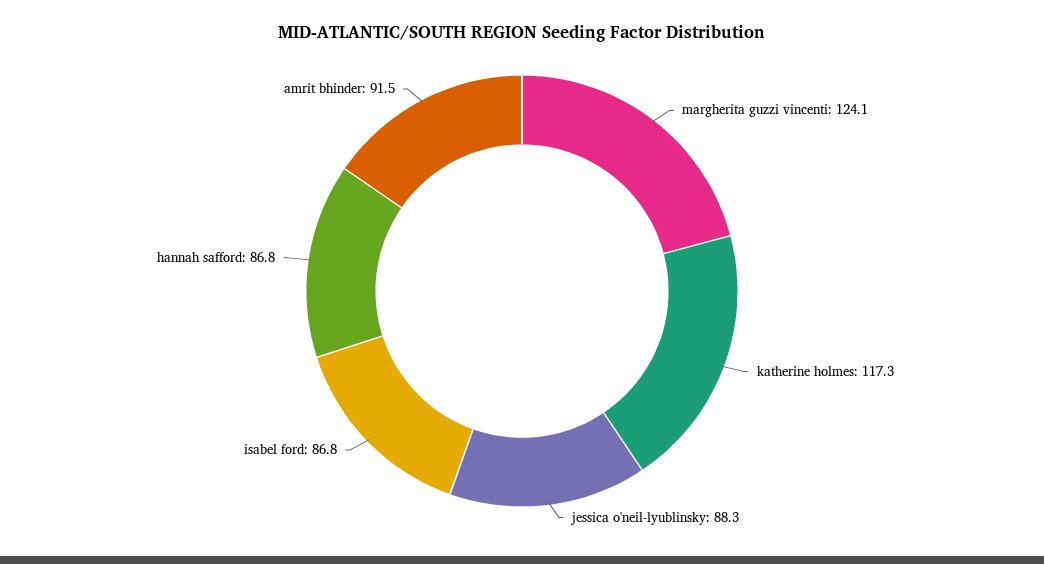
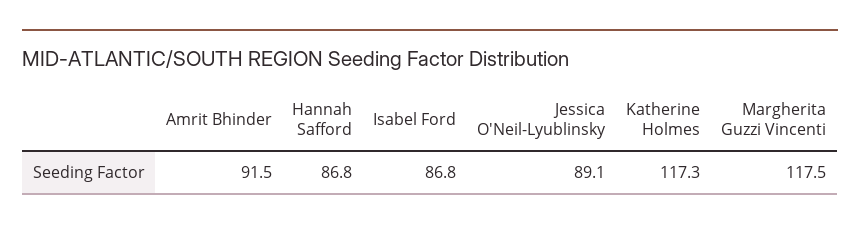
  {
-   "margherita guzzi vincenti": 124.1,
+   "margherita guzzi vincenti": 117.5,
    "katherine holmes": 117.3,
-   "jessica o'neil-lyublinsky": 88.3,
+   "jessica o'neil-lyublinsky": 89.1,
    "isabel ford": 86.8,
    "hannah safford": 86.8,
    "amrit bhinder": 91.5
  }

